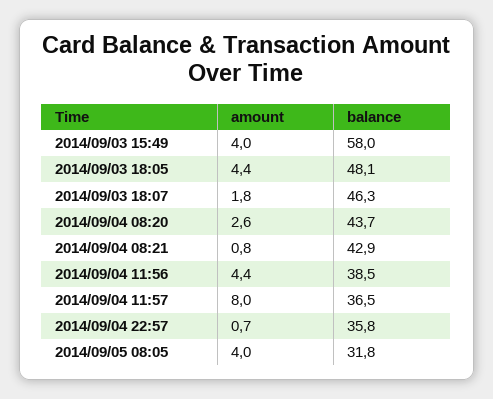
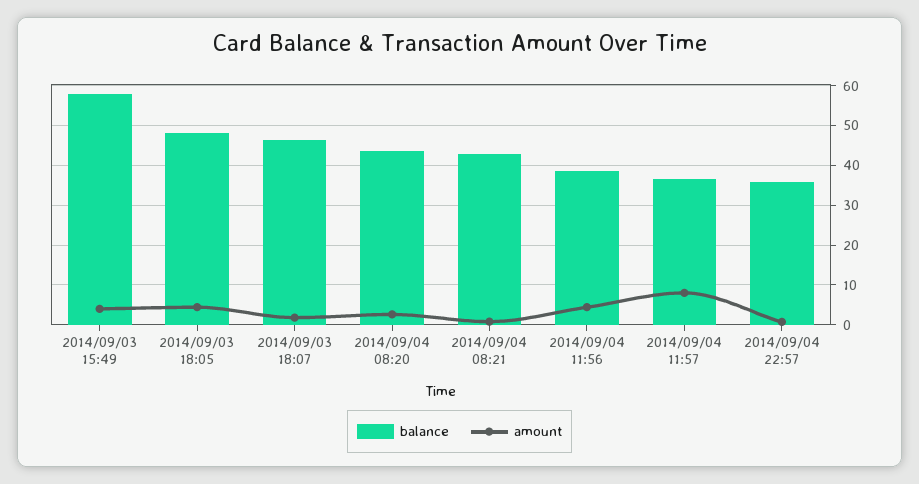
  {
    "amount": {
      "2014/09/03 15:49": 4,
      "2014/09/03 18:05": 4.4,
      "2014/09/03 18:07": 1.8,
      "2014/09/04 08:20": 2.6,
      "2014/09/04 08:21": 0.8,
      "2014/09/04 11:56": 4.4,
      "2014/09/04 11:57": 8,
-     "2014/09/04 22:57": 0.7,
+     "2014/09/04 22:57": 0.7
-     "2014/09/05 08:05": 4
    },
    "balance": {
      "2014/09/03 15:49": 58,
      "2014/09/03 18:05": 48.1,
      "2014/09/03 18:07": 46.3,
      "2014/09/04 08:20": 43.7,
      "2014/09/04 08:21": 42.9,
      "2014/09/04 11:56": 38.5,
      "2014/09/04 11:57": 36.5,
-     "2014/09/04 22:57": 35.8,
+     "2014/09/04 22:57": 35.8
-     "2014/09/05 08:05": 31.8
    }
  }

